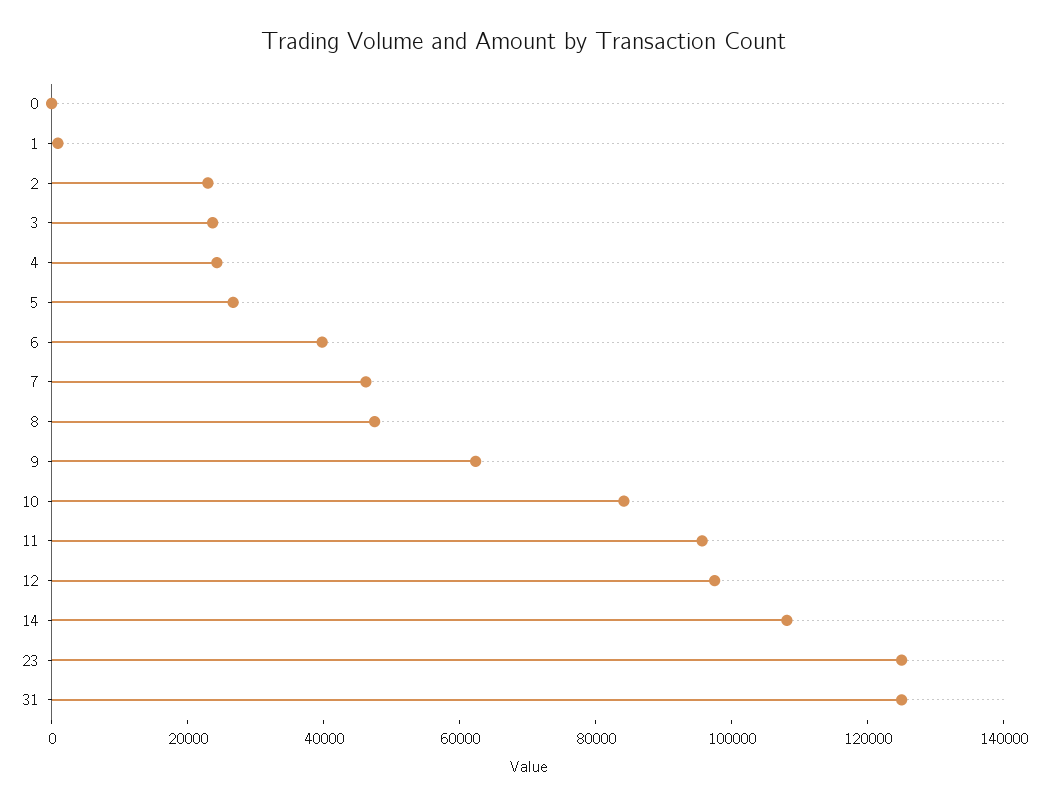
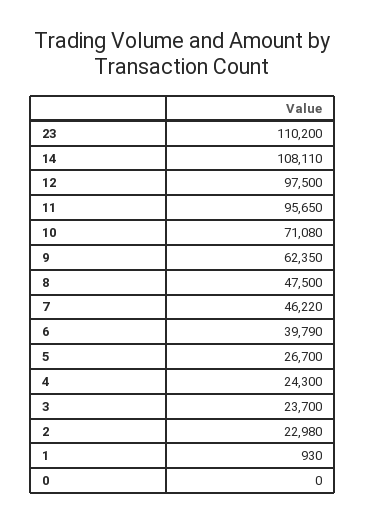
  {
    "0": 0,
    "1": 930,
    "2": 22980,
    "3": 23700,
    "4": 24300,
    "5": 26700,
    "6": 39790,
    "7": 46220,
    "8": 47500,
    "9": 62350,
-   "10": 85000,
+   "10": 71080,
    "11": 95650,
    "12": 97500,
    "14": 108110,
-   "23": 125000,
+   "23": 110200
-   "31": 125000
  }

